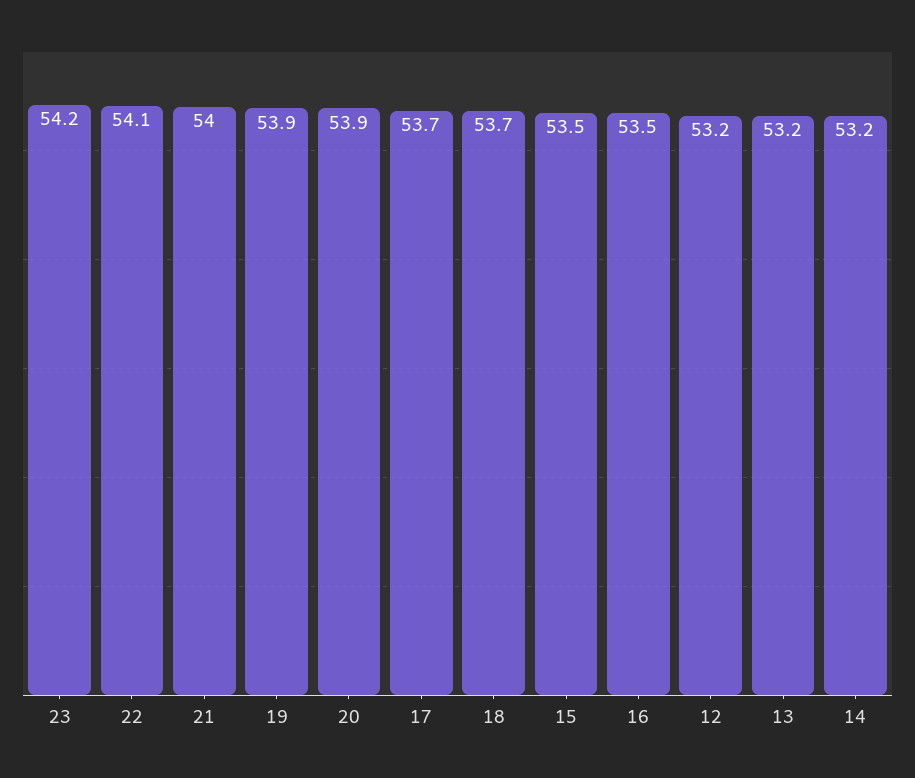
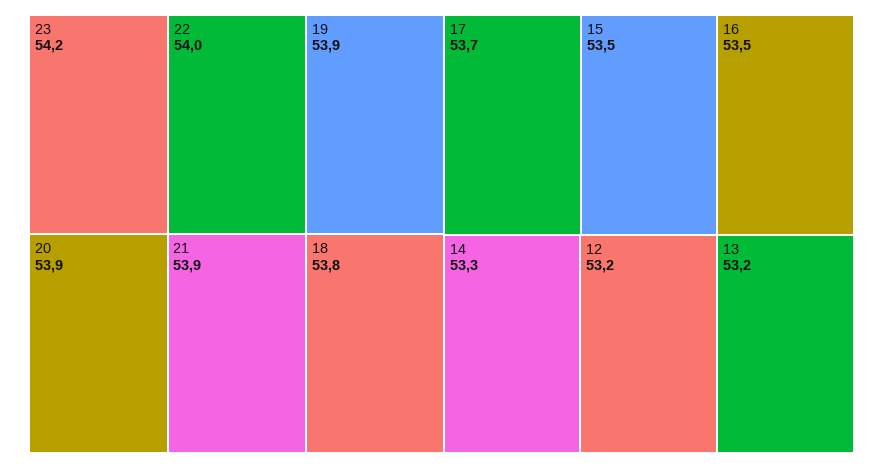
  {
    "23": 54.2,
-   "22": 54.1,
+   "22": 54,
-   "21": 54,
+   "21": 53.9,
    "19": 53.9,
    "20": 53.9,
    "17": 53.7,
-   "18": 53.7,
+   "18": 53.8,
    "15": 53.5,
    "16": 53.5,
    "12": 53.2,
    "13": 53.2,
-   "14": 53.2
+   "14": 53.3
  }

